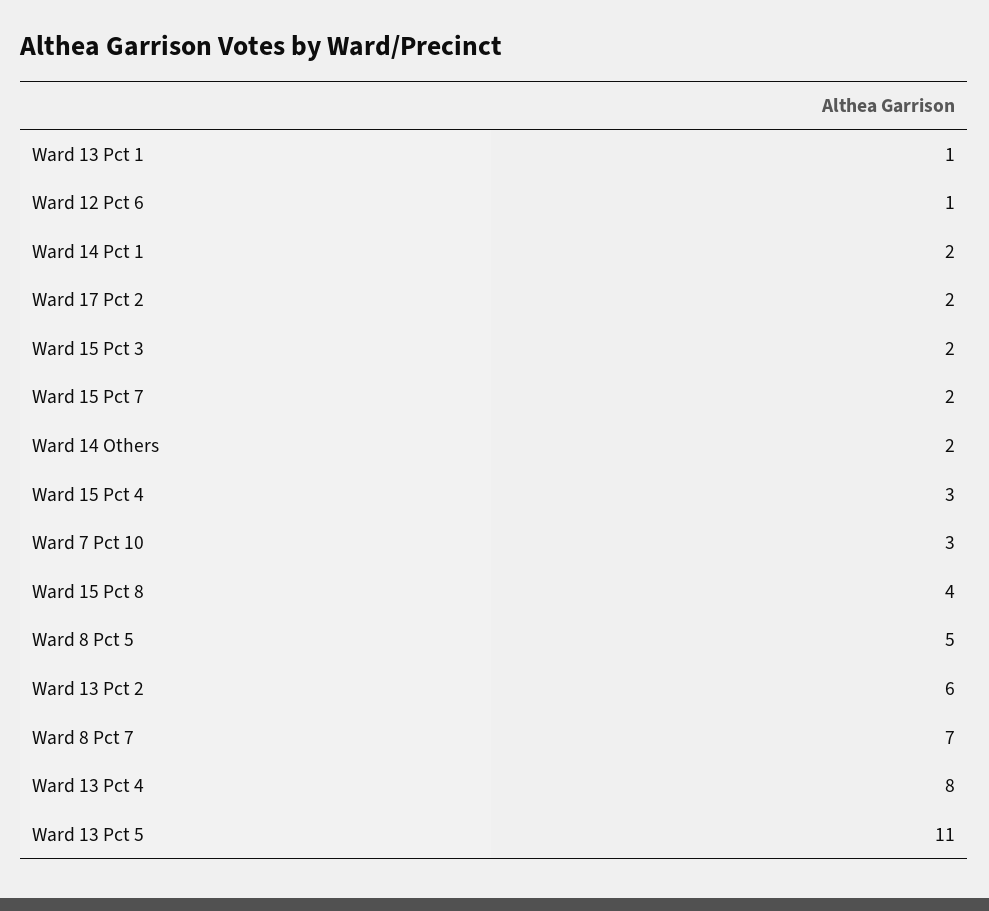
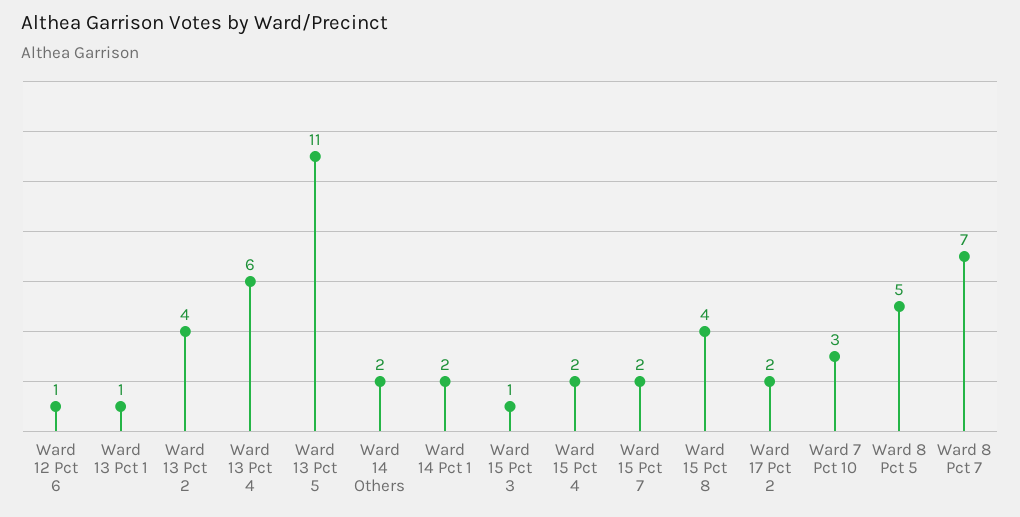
  {
    "Ward 13 Pct 1": 1,
    "Ward 12 Pct 6": 1,
    "Ward 14 Pct 1": 2,
    "Ward 17 Pct 2": 2,
-   "Ward 15 Pct 3": 2,
+   "Ward 15 Pct 3": 1,
    "Ward 15 Pct 7": 2,
    "Ward 14 Others": 2,
-   "Ward 15 Pct 4": 3,
+   "Ward 15 Pct 4": 2,
    "Ward 7 Pct 10": 3,
    "Ward 15 Pct 8": 4,
    "Ward 8 Pct 5": 5,
-   "Ward 13 Pct 2": 6,
+   "Ward 13 Pct 2": 4,
    "Ward 8 Pct 7": 7,
-   "Ward 13 Pct 4": 8,
+   "Ward 13 Pct 4": 6,
    "Ward 13 Pct 5": 11
  }

